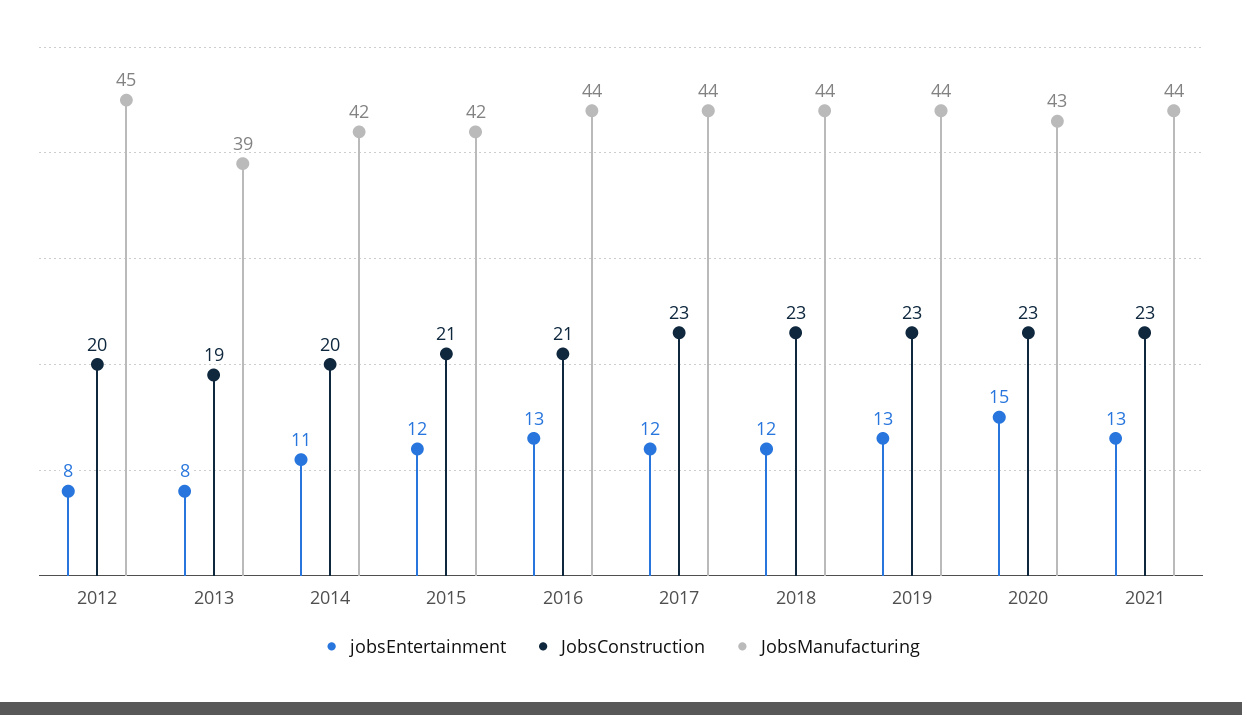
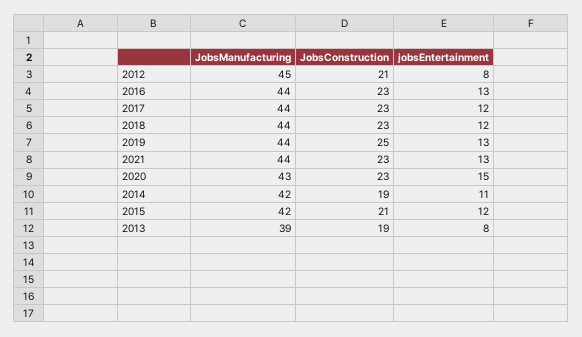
  {
    "jobsEntertainment": {
      "2012": 8,
      "2013": 8,
      "2014": 11,
      "2015": 12,
      "2016": 13,
      "2017": 12,
      "2018": 12,
      "2019": 13,
      "2020": 15,
      "2021": 13
    },
    "JobsConstruction": {
-     "2012": 20,
+     "2012": 21,
      "2013": 19,
-     "2014": 20,
+     "2014": 19,
      "2015": 21,
-     "2016": 21,
+     "2016": 23,
      "2017": 23,
      "2018": 23,
-     "2019": 23,
+     "2019": 25,
      "2020": 23,
      "2021": 23
    },
    "JobsManufacturing": {
      "2012": 45,
      "2013": 39,
      "2014": 42,
      "2015": 42,
      "2016": 44,
      "2017": 44,
      "2018": 44,
      "2019": 44,
      "2020": 43,
      "2021": 44
    }
  }

